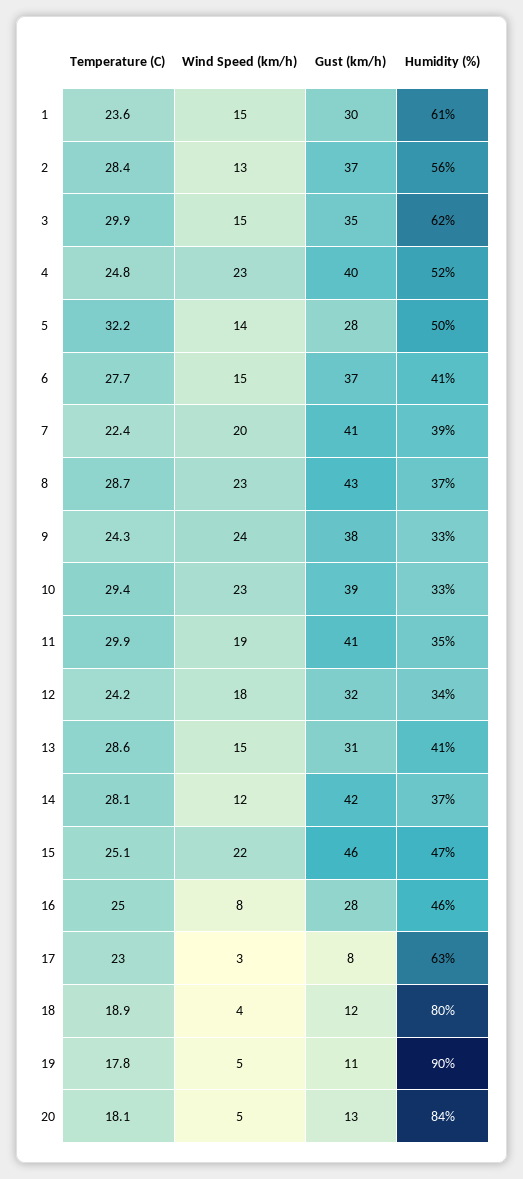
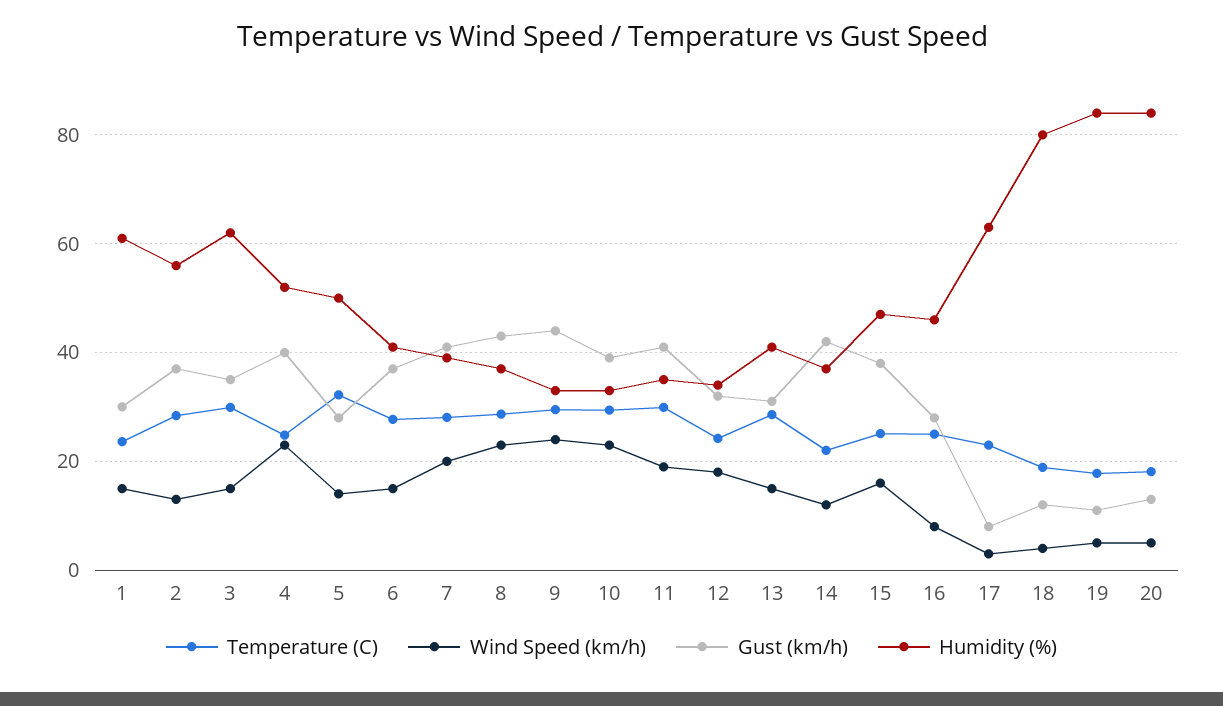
  {
    "Temperature (C)": {
      "1": 23.6,
      "2": 28.4,
      "3": 29.9,
      "4": 24.8,
      "5": 32.2,
      "6": 27.7,
-     "7": 22.4,
+     "7": 28,
      "8": 28.7,
-     "9": 24.3,
+     "9": 30,
      "10": 29.4,
      "11": 29.9,
      "12": 24.2,
      "13": 28.6,
-     "14": 28.1,
+     "14": 22,
      "15": 25.1,
      "16": 25,
      "17": 23,
      "18": 18.9,
      "19": 17.8,
      "20": 18.1
    },
    "Wind Speed (km/h)": {
      "1": 15,
      "2": 13,
      "3": 15,
      "4": 23,
      "5": 14,
      "6": 15,
      "7": 20,
      "8": 23,
      "9": 24,
      "10": 23,
      "11": 19,
      "12": 18,
      "13": 15,
      "14": 12,
-     "15": 22,
+     "15": 16,
      "16": 8,
      "17": 3,
      "18": 4,
      "19": 5,
      "20": 5
    },
    "Gust (km/h)": {
      "1": 30,
      "2": 37,
      "3": 35,
      "4": 40,
      "5": 28,
      "6": 37,
      "7": 41,
      "8": 43,
-     "9": 38,
+     "9": 44,
      "10": 39,
      "11": 41,
      "12": 32,
      "13": 31,
      "14": 42,
-     "15": 46,
+     "15": 38,
      "16": 28,
      "17": 8,
      "18": 12,
      "19": 11,
      "20": 13
    },
    "Humidity (%)": {
      "1": 61,
      "2": 56,
      "3": 62,
      "4": 52,
      "5": 50,
      "6": 41,
      "7": 39,
      "8": 37,
      "9": 33,
      "10": 33,
      "11": 35,
      "12": 34,
      "13": 41,
      "14": 37,
      "15": 47,
      "16": 46,
      "17": 63,
      "18": 80,
-     "19": 90,
+     "19": 84,
      "20": 84
    }
  }

